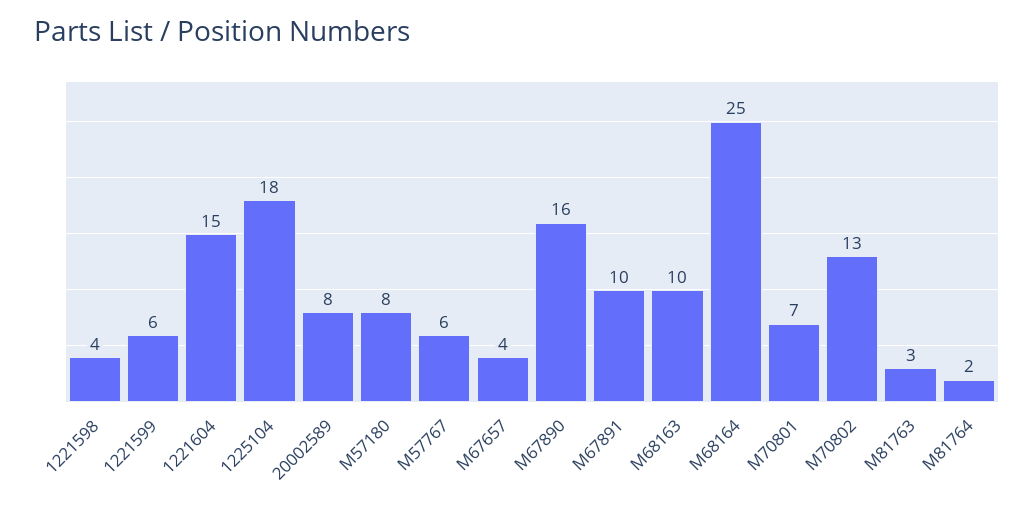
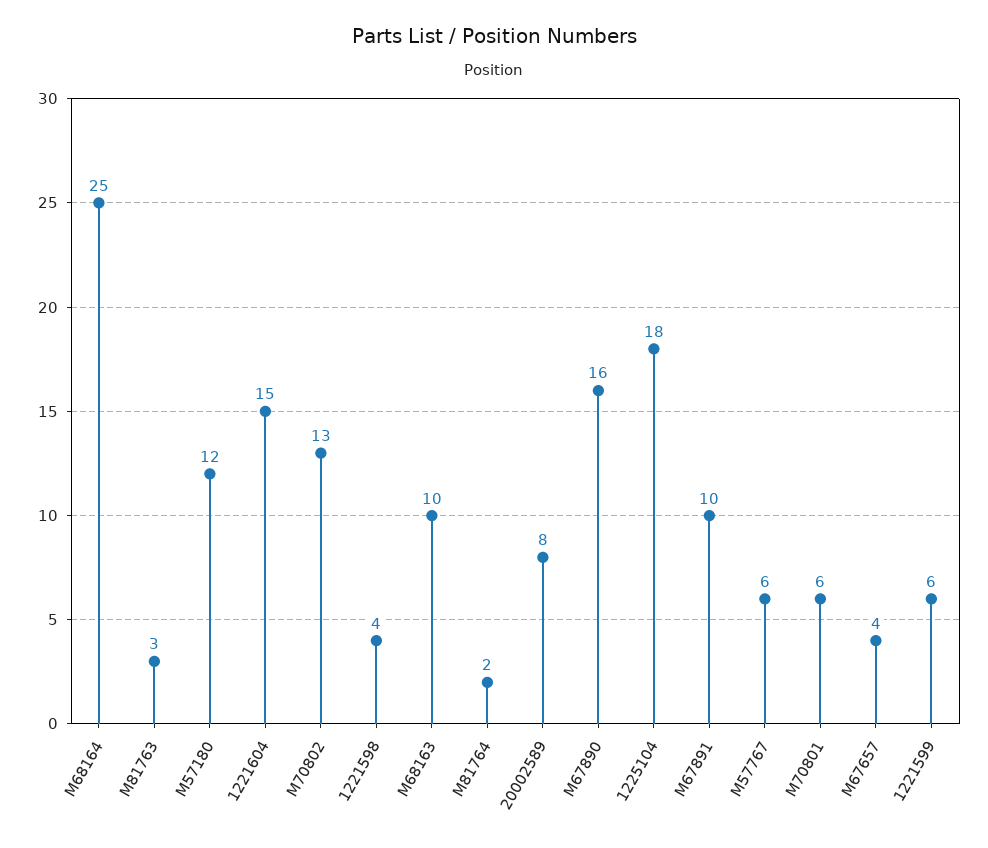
  {
    "1221598": 4,
    "1221599": 6,
    "1221604": 15,
    "1225104": 18,
    "20002589": 8,
-   "M57180": 8,
+   "M57180": 12,
    "M57767": 6,
    "M67657": 4,
    "M67890": 16,
    "M67891": 10,
    "M68163": 10,
    "M68164": 25,
-   "M70801": 7,
+   "M70801": 6,
    "M70802": 13,
    "M81763": 3,
    "M81764": 2
  }

